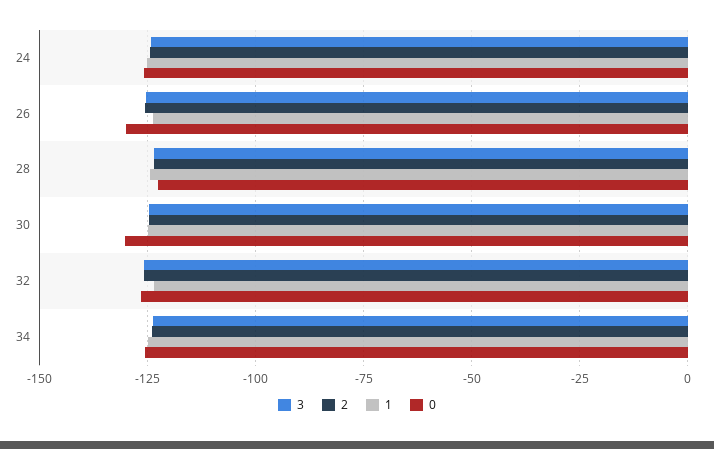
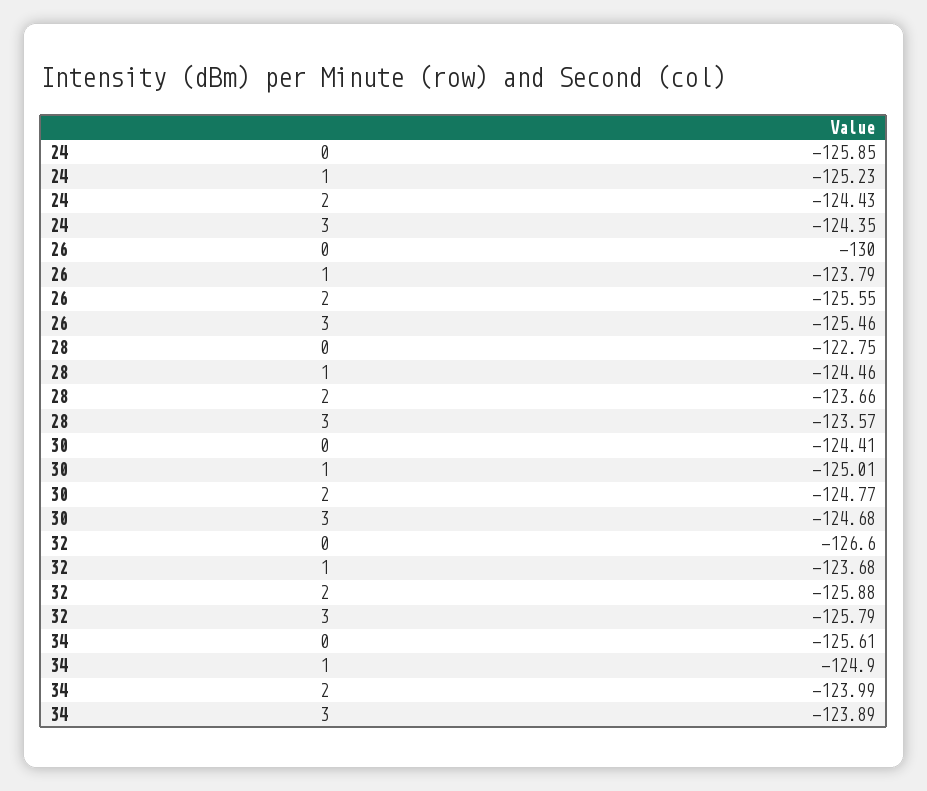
  {
    "3": {
      "24": -124.35,
      "26": -125.46,
      "28": -123.57,
      "30": -124.68,
      "32": -125.79,
      "34": -123.89
    },
    "2": {
      "24": -124.43,
      "26": -125.55,
      "28": -123.66,
      "30": -124.77,
      "32": -125.88,
      "34": -123.99
    },
    "1": {
      "24": -125.23,
      "26": -123.79,
      "28": -124.46,
      "30": -125.01,
      "32": -123.68,
      "34": -124.9
    },
    "0": {
      "24": -125.85,
      "26": -130,
      "28": -122.75,
-     "30": -130,
+     "30": -124.41,
      "32": -126.6,
      "34": -125.61
    }
  }

